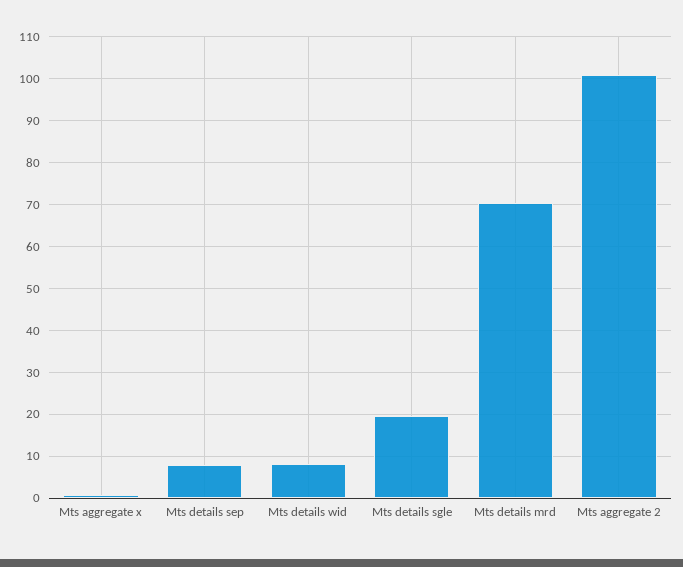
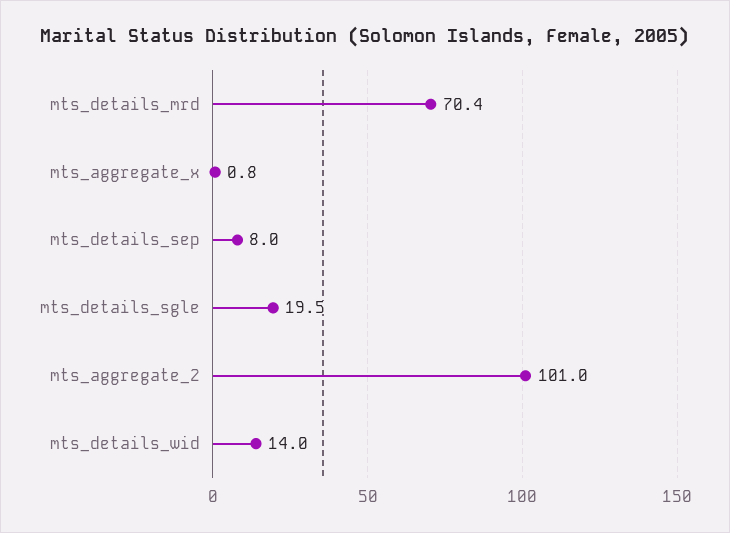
  {
    "Mts aggregate x": 0.8,
    "Mts details sep": 8,
-   "Mts details wid": 8,
+   "Mts details wid": 14,
    "Mts details sgle": 19.5,
    "Mts details mrd": 70.4,
    "Mts aggregate 2": 101
  }

